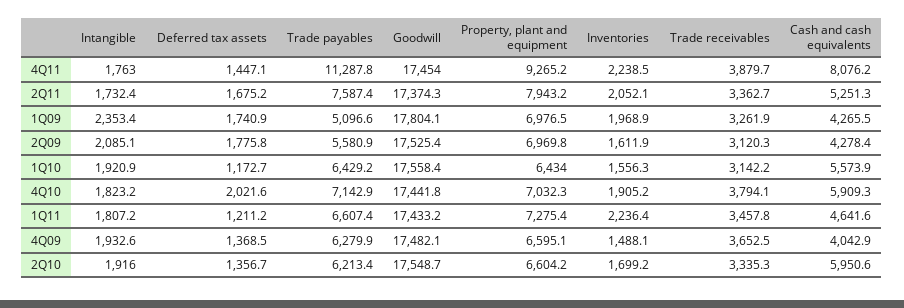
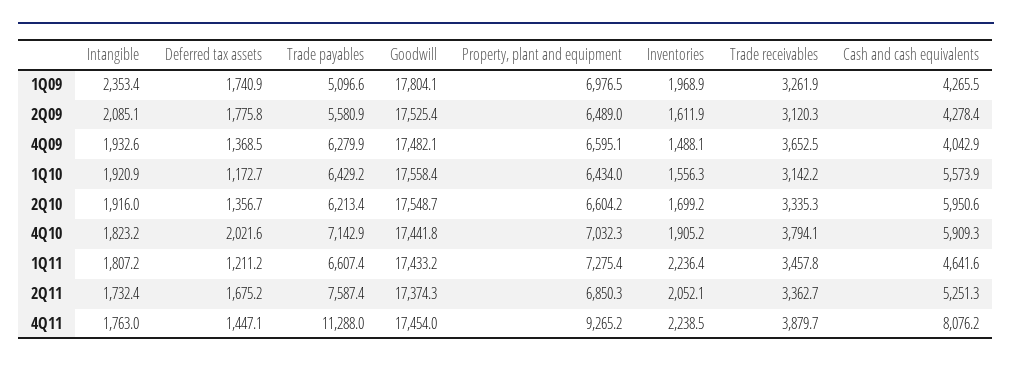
  {
    "Intangible": {
      "4Q11": 1763,
      "2Q11": 1732.4,
      "1Q09": 2353.4,
      "2Q09": 2085.1,
      "1Q10": 1920.9,
      "4Q10": 1823.2,
      "1Q11": 1807.2,
      "4Q09": 1932.6,
      "2Q10": 1916
    },
    "Deferred tax assets": {
      "4Q11": 1447.1,
      "2Q11": 1675.2,
      "1Q09": 1740.9,
      "2Q09": 1775.8,
      "1Q10": 1172.7,
      "4Q10": 2021.6,
      "1Q11": 1211.2,
      "4Q09": 1368.5,
      "2Q10": 1356.7
    },
    "Trade payables": {
-     "4Q11": 11287.8,
+     "4Q11": 11288,
      "2Q11": 7587.4,
      "1Q09": 5096.6,
      "2Q09": 5580.9,
      "1Q10": 6429.2,
      "4Q10": 7142.9,
      "1Q11": 6607.4,
      "4Q09": 6279.9,
      "2Q10": 6213.4
    },
    "Goodwill": {
      "4Q11": 17454,
      "2Q11": 17374.3,
      "1Q09": 17804.1,
      "2Q09": 17525.4,
      "1Q10": 17558.4,
      "4Q10": 17441.8,
      "1Q11": 17433.2,
      "4Q09": 17482.1,
      "2Q10": 17548.7
    },
    "Property, plant and equipment": {
      "4Q11": 9265.2,
-     "2Q11": 7943.2,
+     "2Q11": 6850.3,
      "1Q09": 6976.5,
-     "2Q09": 6969.8,
+     "2Q09": 6489,
      "1Q10": 6434,
      "4Q10": 7032.3,
      "1Q11": 7275.4,
      "4Q09": 6595.1,
      "2Q10": 6604.2
    },
    "Inventories": {
      "4Q11": 2238.5,
      "2Q11": 2052.1,
      "1Q09": 1968.9,
      "2Q09": 1611.9,
      "1Q10": 1556.3,
      "4Q10": 1905.2,
      "1Q11": 2236.4,
      "4Q09": 1488.1,
      "2Q10": 1699.2
    },
    "Trade receivables": {
      "4Q11": 3879.7,
      "2Q11": 3362.7,
      "1Q09": 3261.9,
      "2Q09": 3120.3,
      "1Q10": 3142.2,
      "4Q10": 3794.1,
      "1Q11": 3457.8,
      "4Q09": 3652.5,
      "2Q10": 3335.3
    },
    "Cash and cash equivalents": {
      "4Q11": 8076.2,
      "2Q11": 5251.3,
      "1Q09": 4265.5,
      "2Q09": 4278.4,
      "1Q10": 5573.9,
      "4Q10": 5909.3,
      "1Q11": 4641.6,
      "4Q09": 4042.9,
      "2Q10": 5950.6
    }
  }

